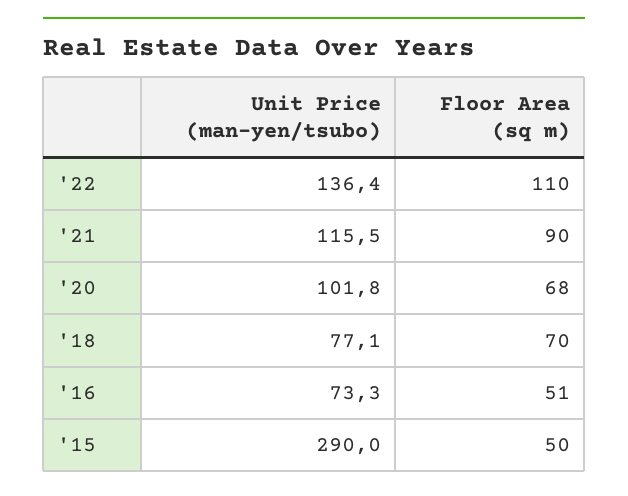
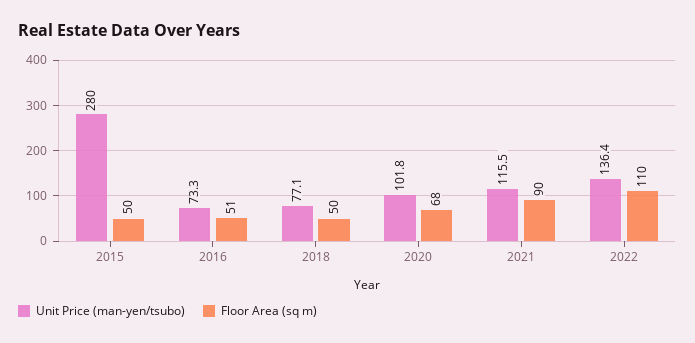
  {
    "Unit Price (man-yen/tsubo)": {
      "'22": 136.4,
      "'21": 115.5,
      "'20": 101.8,
      "'18": 77.1,
      "'16": 73.3,
-     "'15": 290
+     "'15": 280
    },
    "Floor Area (sq m)": {
      "'22": 110,
      "'21": 90,
      "'20": 68,
-     "'18": 70,
+     "'18": 50,
      "'16": 51,
      "'15": 50
    }
  }

